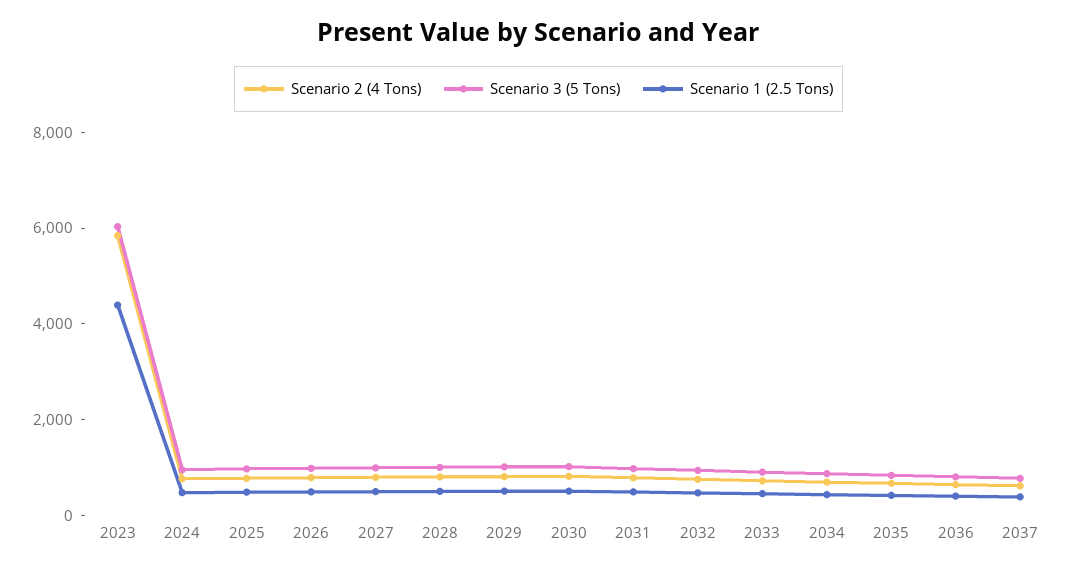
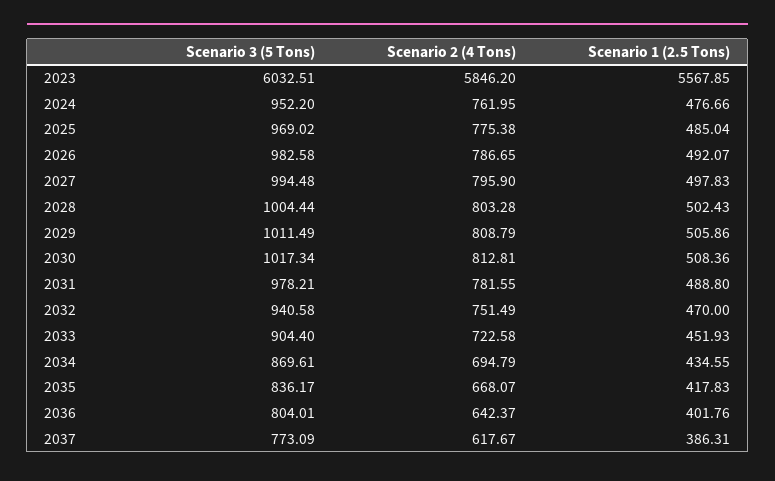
  {
    "Scenario 2 (4 Tons)": {
      "2023": 5846.2,
      "2024": 761.95,
      "2025": 775.38,
      "2026": 786.65,
      "2027": 795.9,
      "2028": 803.28,
      "2029": 808.79,
      "2030": 812.81,
      "2031": 781.55,
      "2032": 751.49,
      "2033": 722.58,
      "2034": 694.79,
      "2035": 668.07,
      "2036": 642.37,
      "2037": 617.67
    },
    "Scenario 3 (5 Tons)": {
      "2023": 6032.51,
      "2024": 952.2,
      "2025": 969.02,
      "2026": 982.58,
      "2027": 994.48,
      "2028": 1004.44,
      "2029": 1011.49,
      "2030": 1017.34,
      "2031": 978.21,
      "2032": 940.58,
      "2033": 904.4,
      "2034": 869.61,
      "2035": 836.17,
      "2036": 804.01,
      "2037": 773.09
    },
    "Scenario 1 (2.5 Tons)": {
-     "2023": 4500,
+     "2023": 5567.85,
      "2024": 476.66,
      "2025": 485.04,
      "2026": 492.07,
      "2027": 497.83,
      "2028": 502.43,
      "2029": 505.86,
      "2030": 508.36,
      "2031": 488.8,
      "2032": 470,
      "2033": 451.93,
      "2034": 434.55,
      "2035": 417.83,
      "2036": 401.76,
      "2037": 386.31
    }
  }

